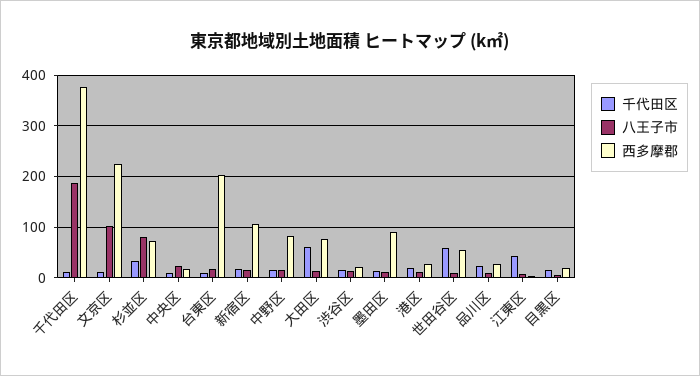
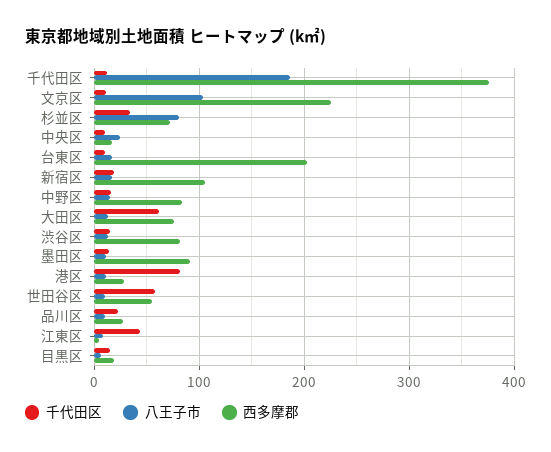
  {
    "千代田区": {
      "千代田区": 10,
      "文京区": 10,
      "杉並区": 30,
      "中央区": 10,
      "台東区": 10,
      "新宿区": 20,
      "中野区": 20,
      "大田区": 60,
      "渋谷区": 20,
      "墨田区": 10,
-     "港区": 20,
+     "港区": 80,
      "世田谷区": 60,
      "品川区": 20,
      "江東区": 40,
      "目黒区": 10
    },
    "八王子市": {
      "千代田区": 190,
      "文京区": 100,
      "杉並区": 80,
      "中央区": 20,
      "台東区": 20,
      "新宿区": 20,
      "中野区": 20,
      "大田区": 10,
      "渋谷区": 10,
      "墨田区": 10,
      "港区": 10,
      "世田谷区": 10,
      "品川区": 10,
      "江東区": 10,
      "目黒区": 10
    },
    "西多摩郡": {
      "千代田区": 380,
      "文京区": 230,
      "杉並区": 70,
      "中央区": 20,
      "台東区": 200,
      "新宿区": 110,
      "中野区": 80,
      "大田区": 80,
-     "渋谷区": 20,
+     "渋谷区": 80,
      "墨田区": 90,
      "港区": 30,
      "世田谷区": 60,
      "品川区": 30,
      "江東区": 0,
      "目黒区": 20
    }
  }

